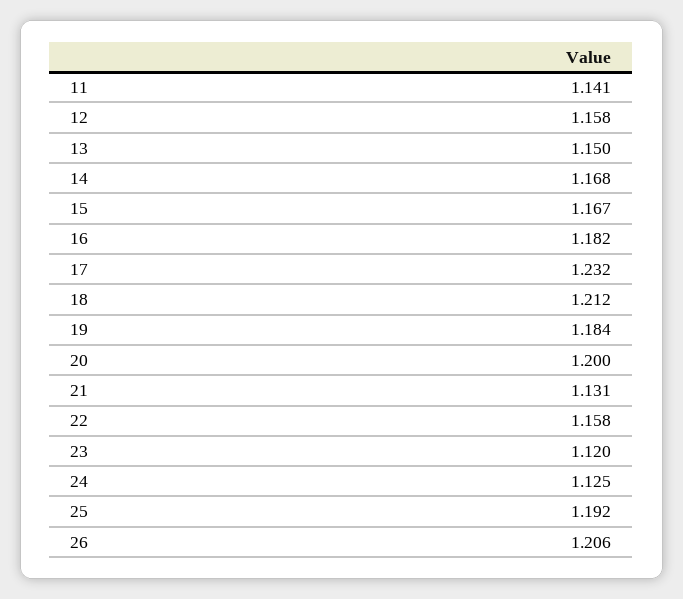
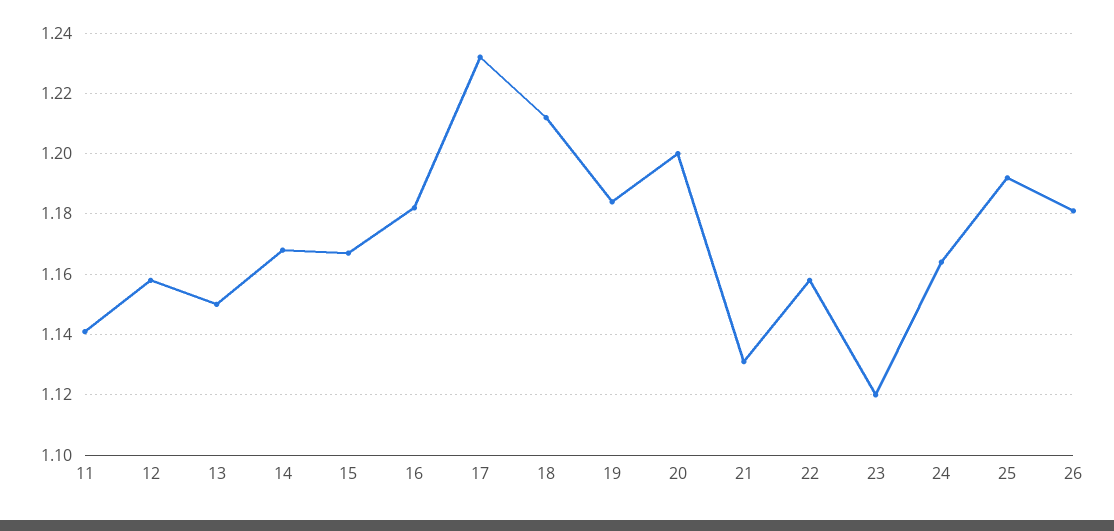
  {
    "11": 1.141,
    "12": 1.158,
    "13": 1.15,
    "14": 1.168,
    "15": 1.167,
    "16": 1.182,
    "17": 1.232,
    "18": 1.212,
    "19": 1.184,
    "20": 1.2,
    "21": 1.131,
    "22": 1.158,
    "23": 1.12,
-   "24": 1.125,
+   "24": 1.165,
    "25": 1.192,
-   "26": 1.206
+   "26": 1.18
  }

